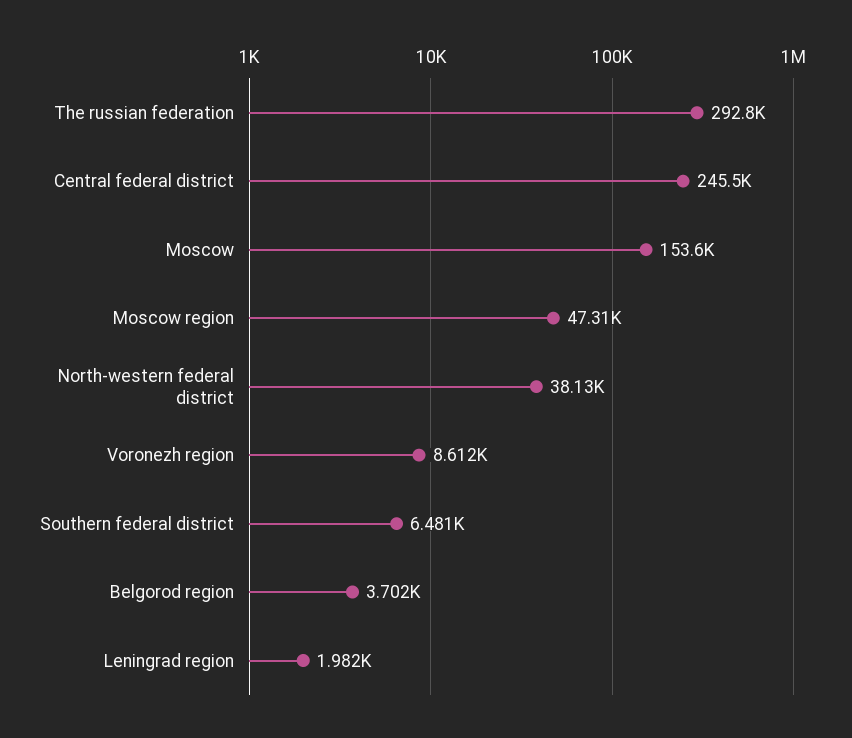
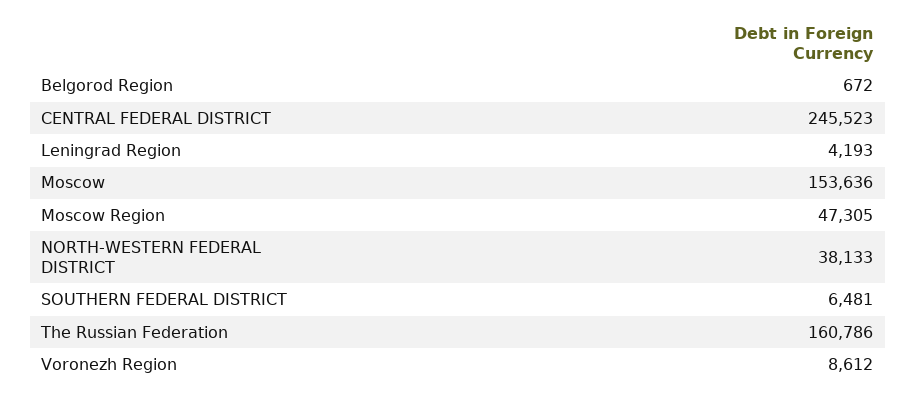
  {
-   "The russian federation": 292800,
+   "The russian federation": 160786,
    "Central federal district": 245523,
    "Moscow": 153636,
    "Moscow region": 47305,
    "North-western federal district": 38133,
    "Voronezh region": 8612,
    "Southern federal district": 6481,
-   "Belgorod region": 3702,
+   "Belgorod region": 672,
-   "Leningrad region": 1982
+   "Leningrad region": 4193
  }

